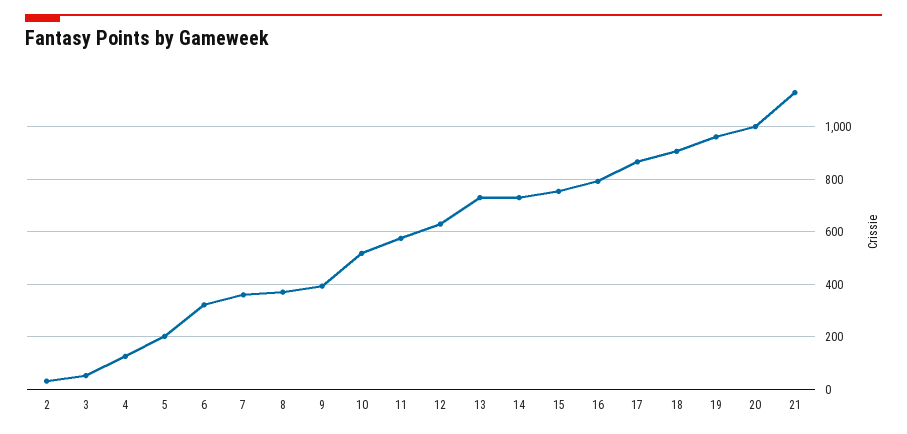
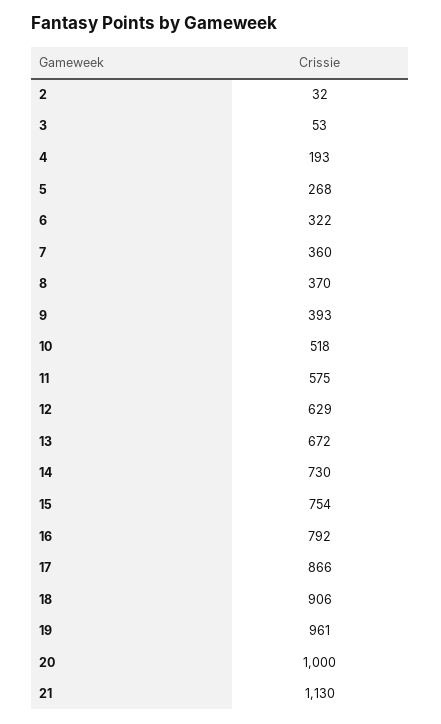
  {
    "2": 32,
    "3": 53,
-   "4": 125,
+   "4": 193,
-   "5": 200,
+   "5": 268,
    "6": 322,
    "7": 360,
    "8": 370,
    "9": 393,
    "10": 518,
    "11": 575,
    "12": 629,
-   "13": 725,
+   "13": 672,
    "14": 730,
    "15": 754,
    "16": 792,
    "17": 866,
    "18": 906,
    "19": 961,
    "20": 1000,
    "21": 1130
  }

